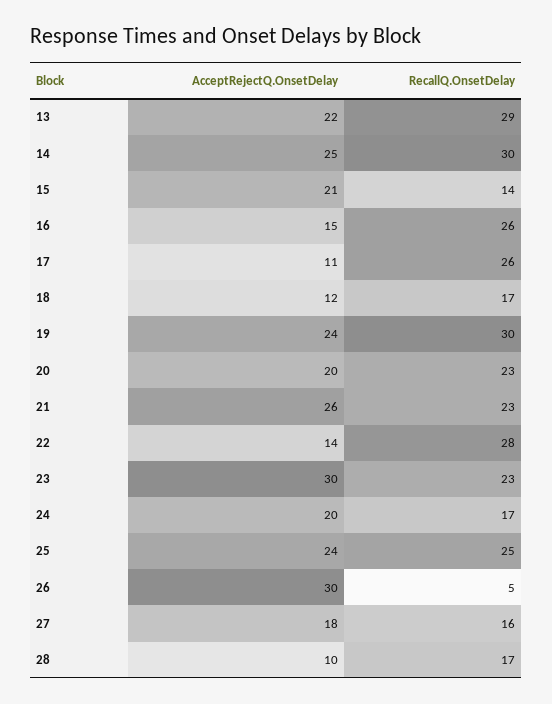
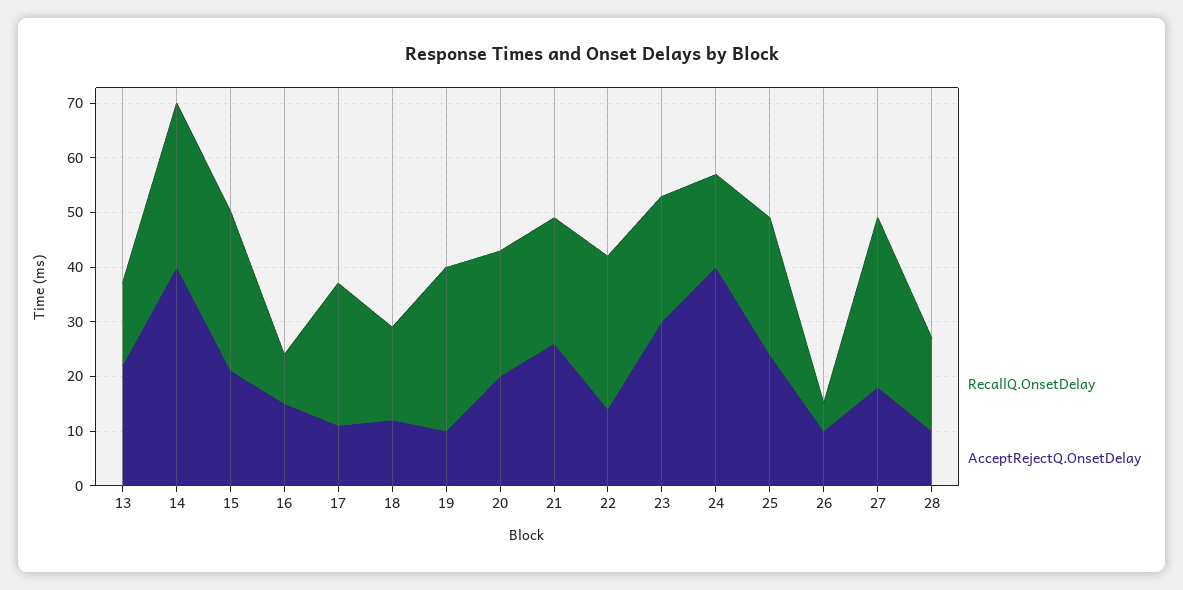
  {
    "AcceptRejectQ.OnsetDelay": {
      "13": 22,
-     "14": 25,
+     "14": 40,
      "15": 21,
      "16": 15,
      "17": 11,
      "18": 12,
-     "19": 24,
+     "19": 10,
      "20": 20,
      "21": 26,
      "22": 14,
      "23": 30,
-     "24": 20,
+     "24": 40,
      "25": 24,
-     "26": 30,
+     "26": 10,
      "27": 18,
      "28": 10
    },
    "RecallQ.OnsetDelay": {
-     "13": 29,
+     "13": 15,
      "14": 30,
-     "15": 14,
+     "15": 30,
-     "16": 26,
+     "16": 10,
      "17": 26,
      "18": 17,
      "19": 30,
      "20": 23,
      "21": 23,
      "22": 28,
      "23": 23,
      "24": 17,
      "25": 25,
      "26": 5,
-     "27": 16,
+     "27": 30,
      "28": 17
    }
  }

